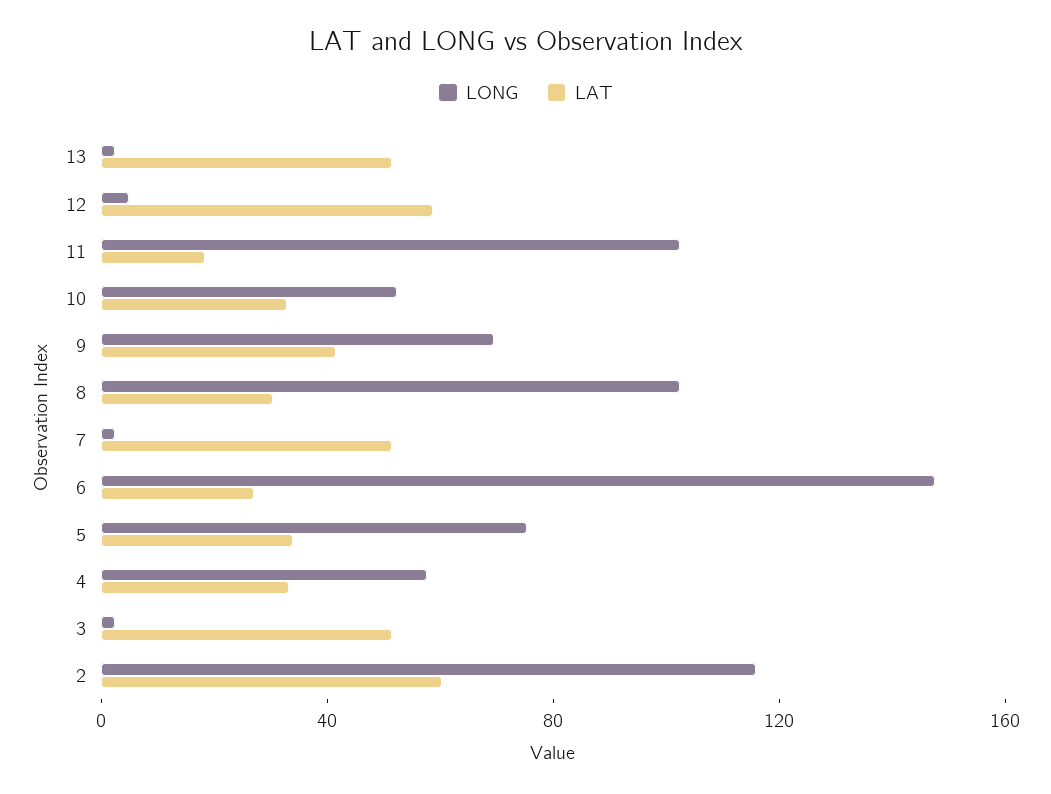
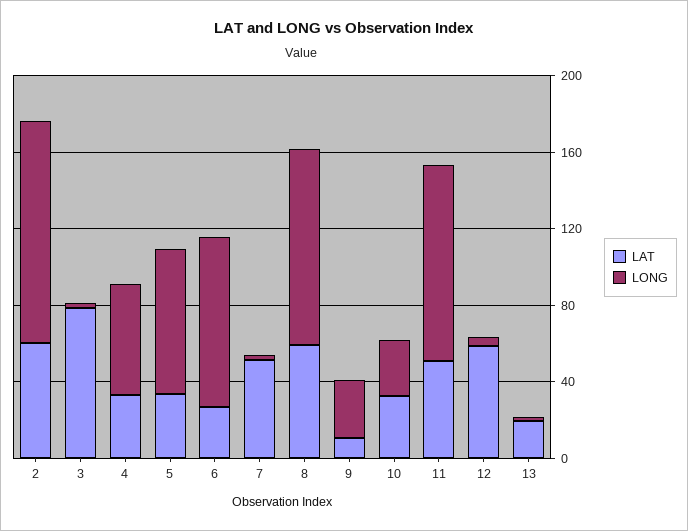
  {
    "LONG": {
      "13": 0,
      "12": 0,
      "11": 100,
-     "10": 50,
+     "10": 30,
-     "9": 70,
+     "9": 30,
      "8": 100,
      "7": 0,
-     "6": 150,
+     "6": 90,
      "5": 80,
      "4": 60,
      "3": 0,
      "2": 120
    },
    "LAT": {
-     "13": 50,
+     "13": 20,
      "12": 60,
-     "11": 20,
+     "11": 50,
      "10": 30,
-     "9": 40,
+     "9": 10,
-     "8": 30,
+     "8": 60,
      "7": 50,
      "6": 30,
      "5": 30,
      "4": 30,
-     "3": 50,
+     "3": 80,
      "2": 60
    }
  }

